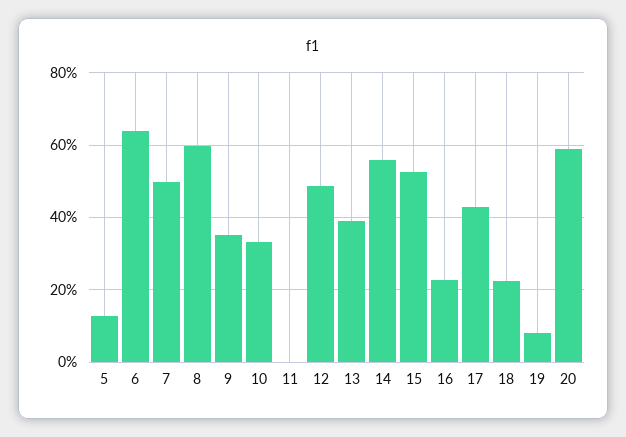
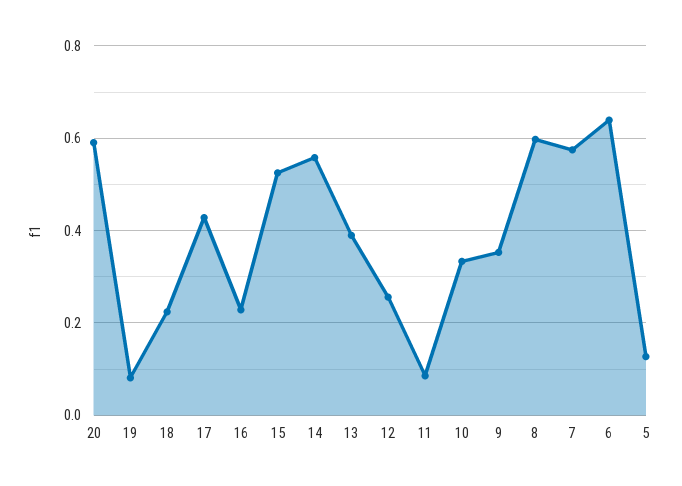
  {
    "5": 0.12,
    "6": 0.64,
-   "7": 0.5,
+   "7": 0.58,
    "8": 0.6,
    "9": 0.36,
    "10": 0.34,
-   "11": 0,
+   "11": 0.08,
-   "12": 0.48,
+   "12": 0.26,
    "13": 0.38,
    "14": 0.56,
    "15": 0.52,
    "16": 0.22,
    "17": 0.42,
    "18": 0.22,
    "19": 0.08,
    "20": 0.6
  }

